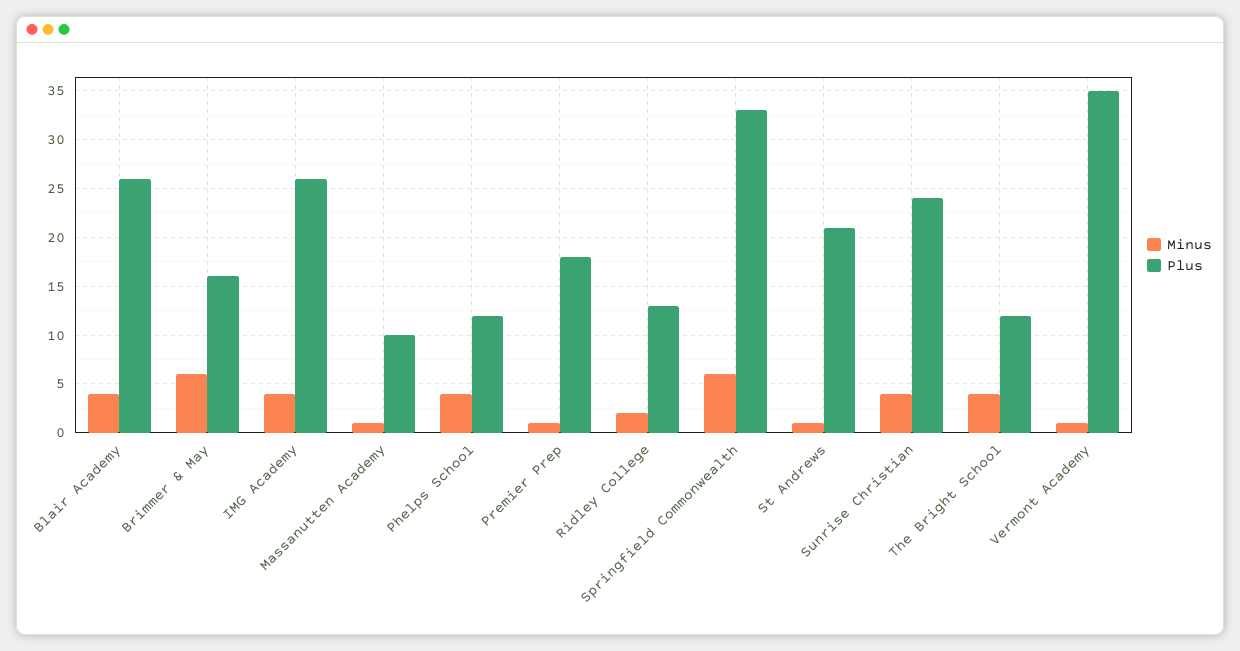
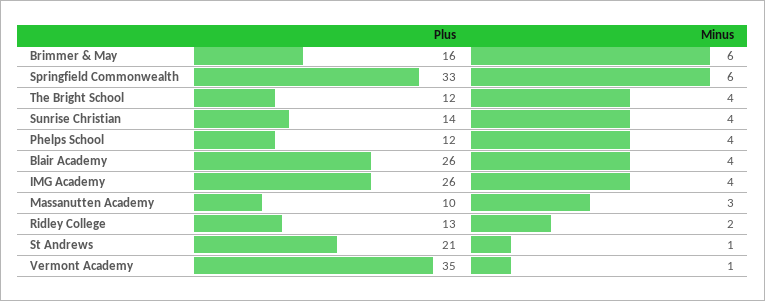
  {
    "Minus": {
      "Blair Academy": 4,
      "Brimmer & May": 6,
      "IMG Academy": 4,
-     "Massanutten Academy": 1,
+     "Massanutten Academy": 3,
      "Phelps School": 4,
-     "Premier Prep": 1,
      "Ridley College": 2,
      "Springfield Commonwealth": 6,
      "St Andrews": 1,
      "Sunrise Christian": 4,
      "The Bright School": 4,
      "Vermont Academy": 1
    },
    "Plus": {
      "Blair Academy": 26,
      "Brimmer & May": 16,
      "IMG Academy": 26,
      "Massanutten Academy": 10,
      "Phelps School": 12,
-     "Premier Prep": 18,
      "Ridley College": 13,
      "Springfield Commonwealth": 33,
      "St Andrews": 21,
-     "Sunrise Christian": 24,
+     "Sunrise Christian": 14,
      "The Bright School": 12,
      "Vermont Academy": 35
    }
  }

